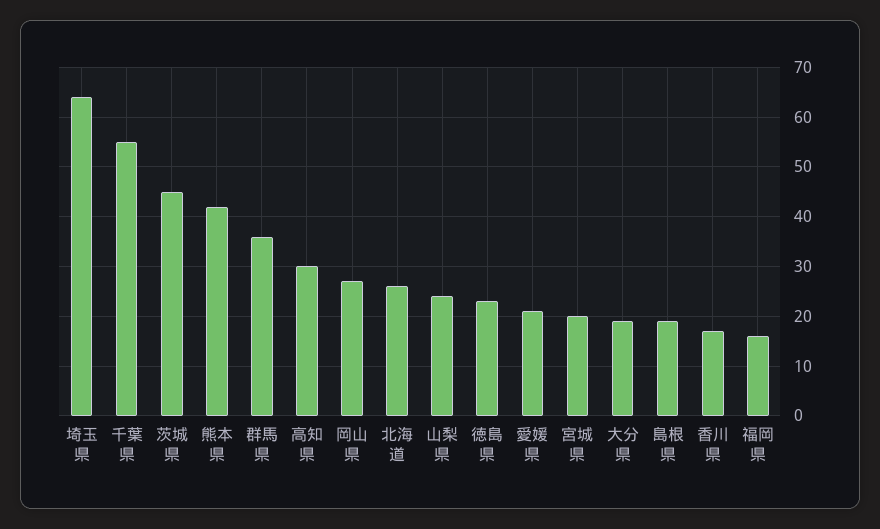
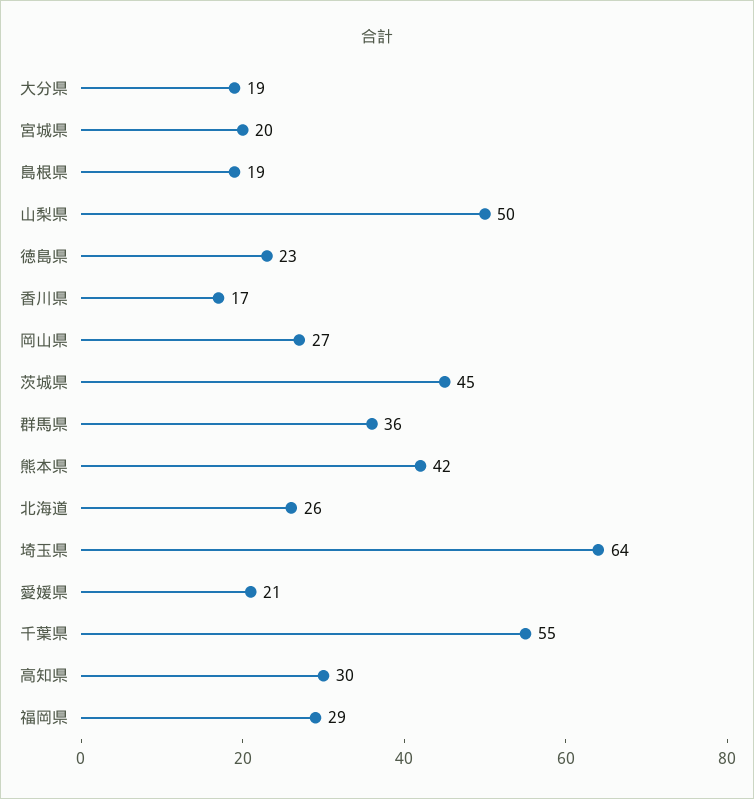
  {
    "埼玉県": 64,
    "千葉県": 55,
    "茨城県": 45,
    "熊本県": 42,
    "群馬県": 36,
    "高知県": 30,
    "岡山県": 27,
    "北海道": 26,
-   "山梨県": 25,
+   "山梨県": 50,
    "徳島県": 23,
    "愛媛県": 21,
    "宮城県": 20,
    "大分県": 19,
    "島根県": 19,
    "香川県": 17,
-   "福岡県": 15
+   "福岡県": 29
  }

